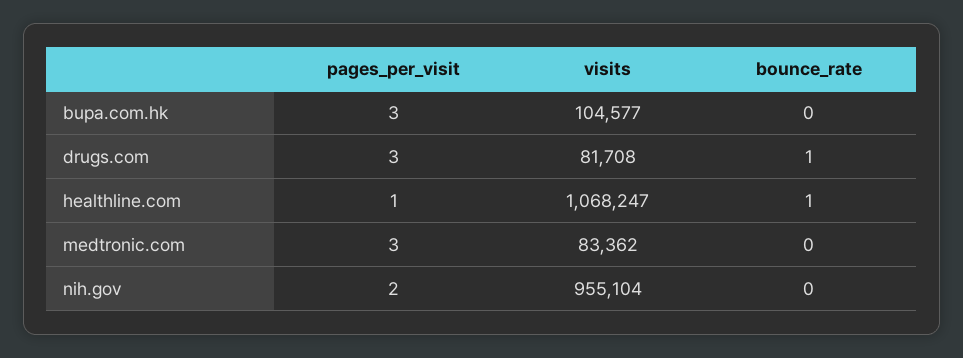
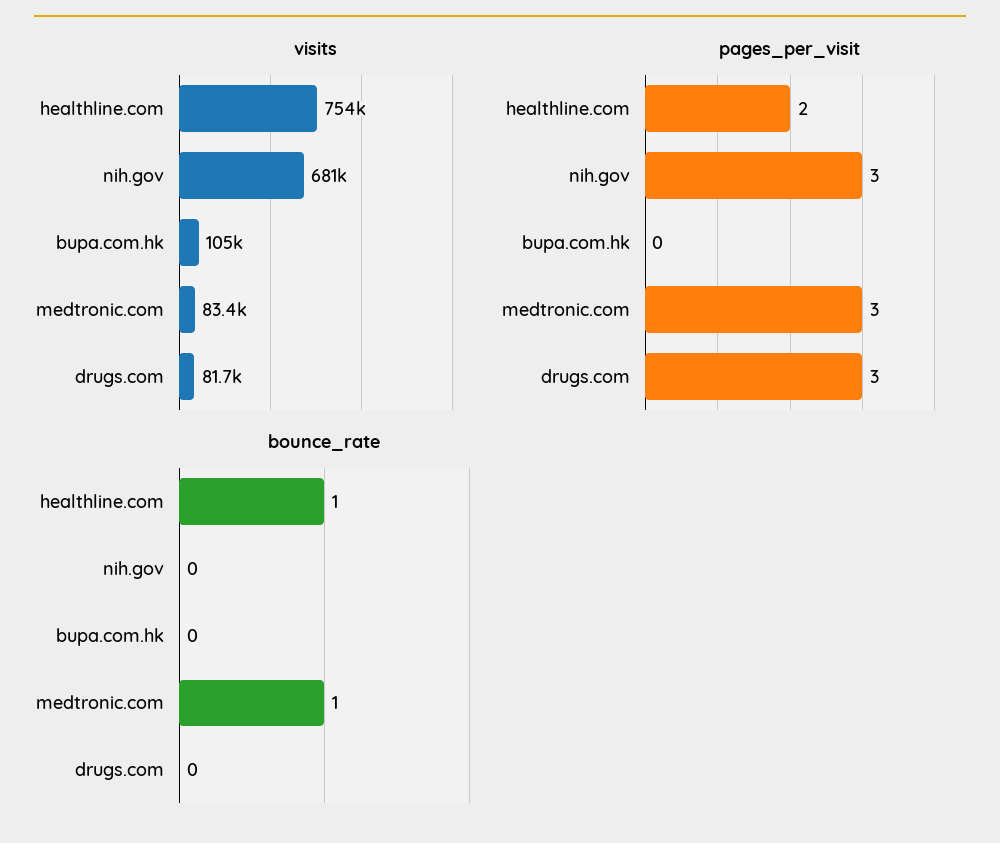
  {
    "pages_per_visit": {
-     "bupa.com.hk": 3,
+     "bupa.com.hk": 0,
      "drugs.com": 3,
-     "healthline.com": 1,
+     "healthline.com": 2,
      "medtronic.com": 3,
-     "nih.gov": 2
+     "nih.gov": 3
    },
    "visits": {
      "bupa.com.hk": 104577,
      "drugs.com": 81708,
-     "healthline.com": 1068247,
+     "healthline.com": 754000,
      "medtronic.com": 83362,
-     "nih.gov": 955104
+     "nih.gov": 681000
    },
    "bounce_rate": {
      "bupa.com.hk": 0,
-     "drugs.com": 1,
+     "drugs.com": 0,
      "healthline.com": 1,
-     "medtronic.com": 0,
+     "medtronic.com": 1,
      "nih.gov": 0
    }
  }

